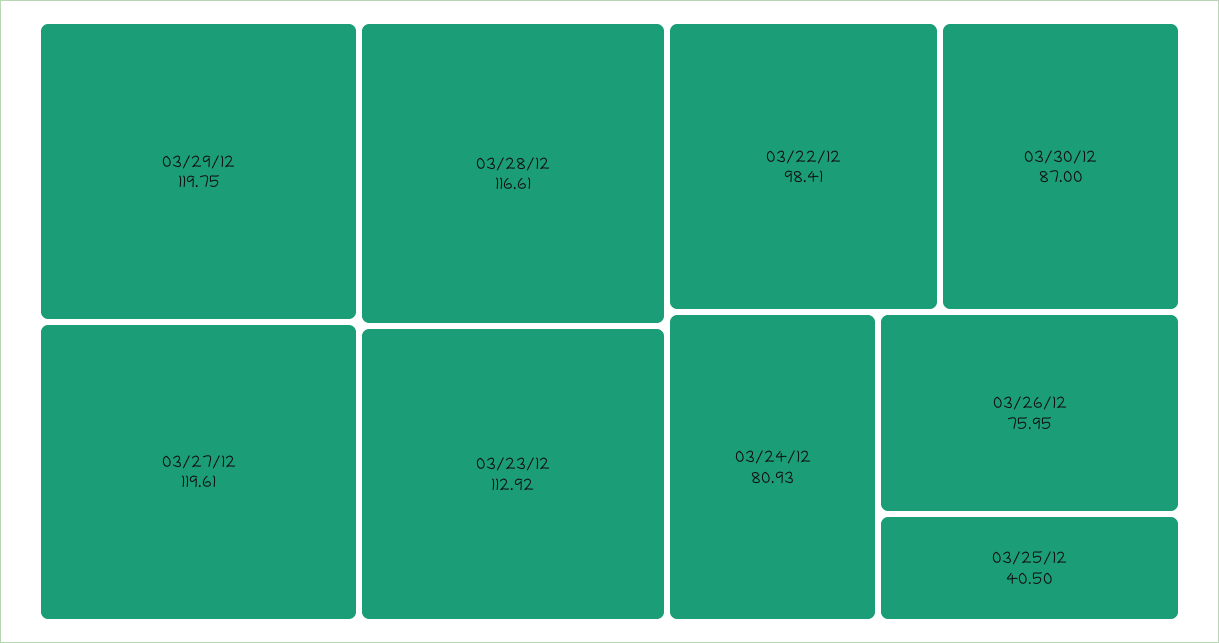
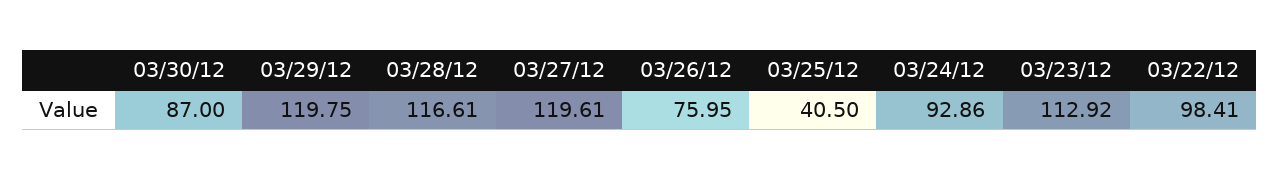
  {
    "03/29/12": 119.75,
    "03/27/12": 119.61,
    "03/28/12": 116.61,
    "03/23/12": 112.92,
    "03/22/12": 98.41,
    "03/30/12": 87,
-   "03/24/12": 80.93,
+   "03/24/12": 92.86,
    "03/26/12": 75.95,
    "03/25/12": 40.5
  }

